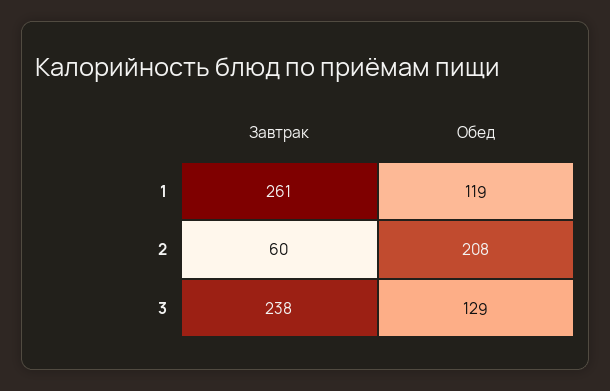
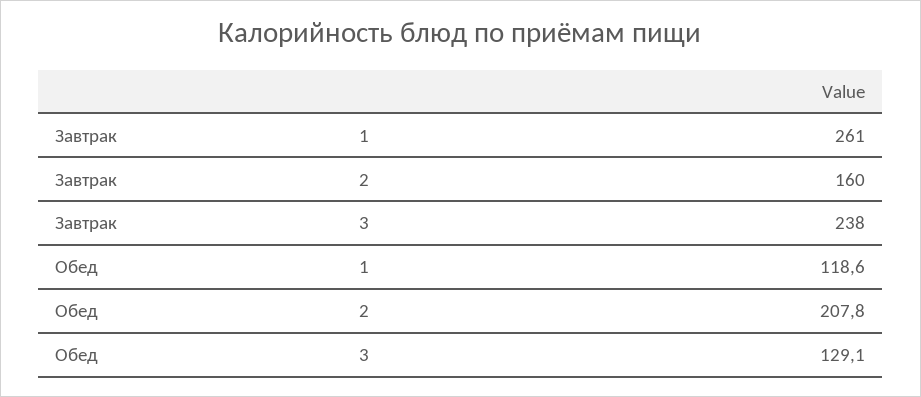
  {
    "Завтрак": {
      "1": 261,
-     "2": 60,
+     "2": 160,
      "3": 238
    },
    "Обед": {
      "1": 118.6,
      "2": 207.8,
      "3": 129.1
    }
  }

